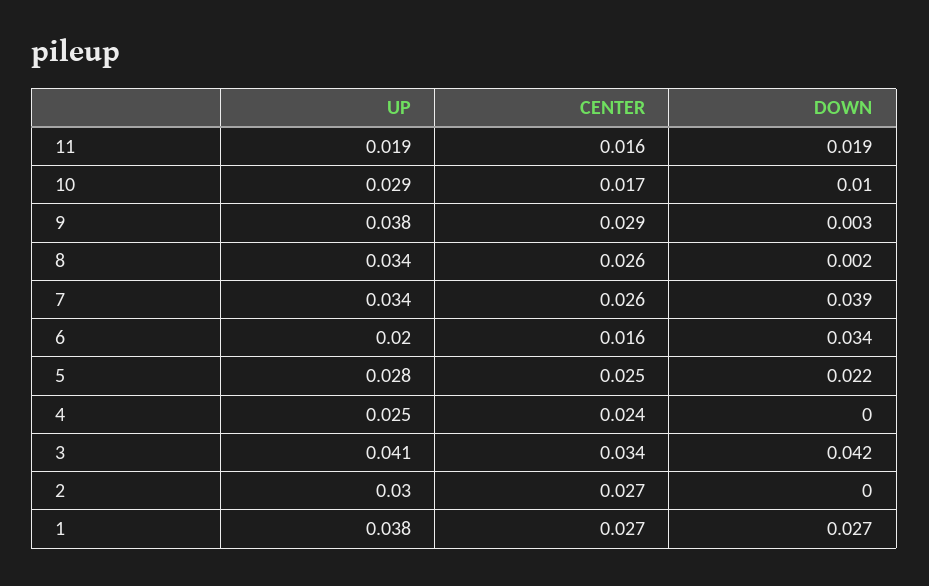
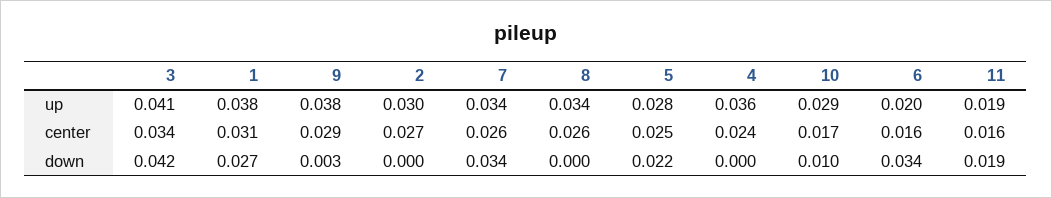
  {
    "UP": {
      "11": 0.019,
      "10": 0.029,
      "9": 0.038,
      "8": 0.034,
      "7": 0.034,
      "6": 0.02,
      "5": 0.028,
-     "4": 0.025,
+     "4": 0.036,
      "3": 0.041,
      "2": 0.03,
      "1": 0.038
    },
    "CENTER": {
      "11": 0.016,
      "10": 0.017,
      "9": 0.029,
      "8": 0.026,
      "7": 0.026,
      "6": 0.016,
      "5": 0.025,
      "4": 0.024,
      "3": 0.034,
      "2": 0.027,
-     "1": 0.027
+     "1": 0.031
    },
    "DOWN": {
      "11": 0.019,
      "10": 0.01,
      "9": 0.003,
-     "8": 0.002,
+     "8": 0,
-     "7": 0.039,
+     "7": 0.034,
      "6": 0.034,
      "5": 0.022,
      "4": 0,
      "3": 0.042,
      "2": 0,
      "1": 0.027
    }
  }

